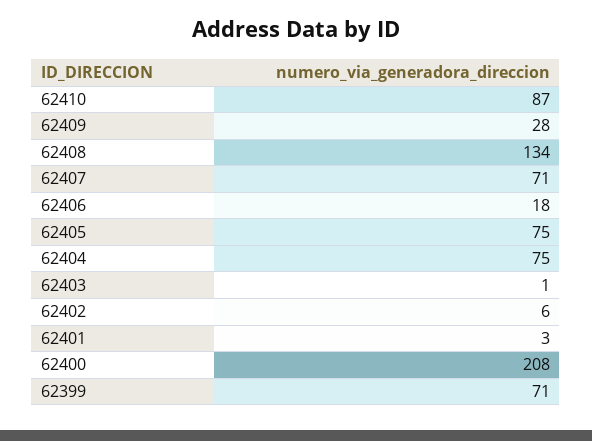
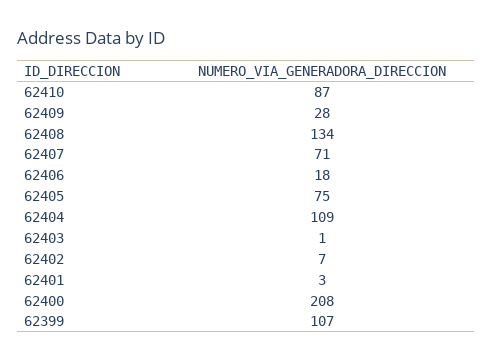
  {
    "62410": 87,
    "62409": 28,
    "62408": 134,
    "62407": 71,
    "62406": 18,
    "62405": 75,
-   "62404": 75,
+   "62404": 109,
    "62403": 1,
-   "62402": 6,
+   "62402": 7,
    "62401": 3,
    "62400": 208,
-   "62399": 71
+   "62399": 107
  }

